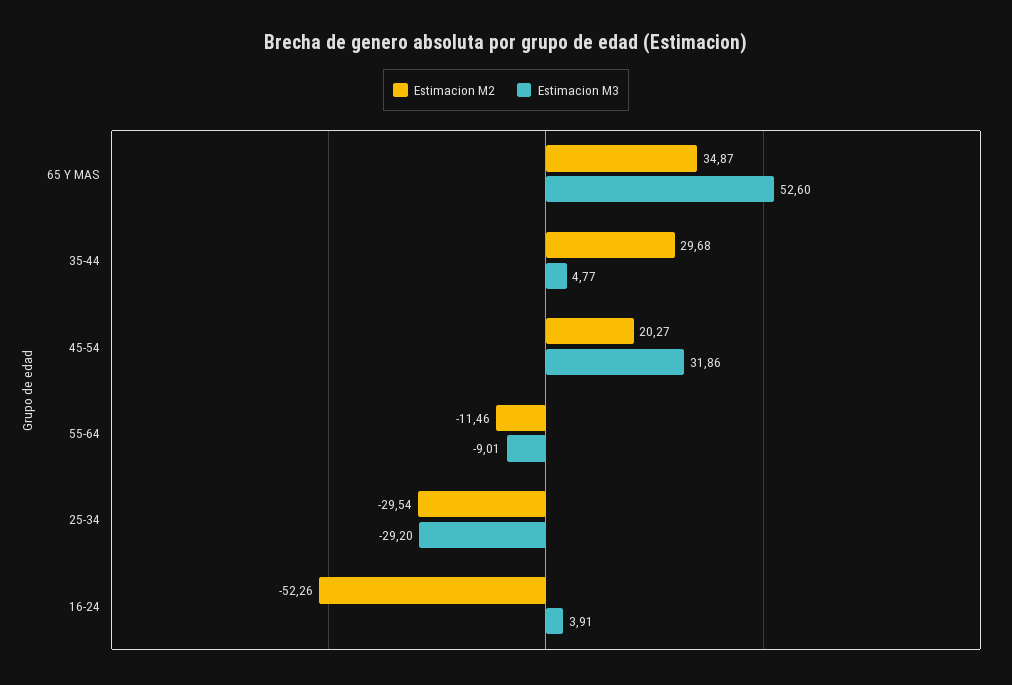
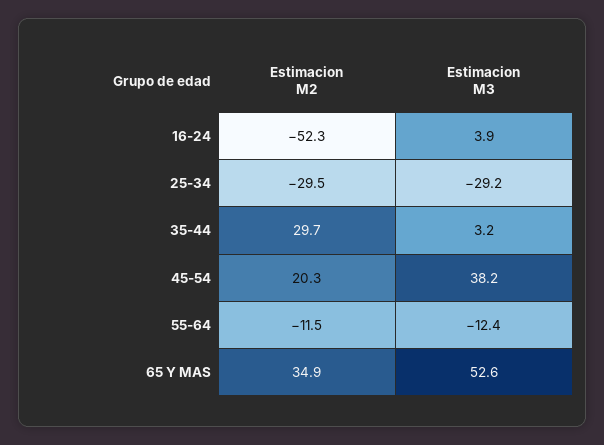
  {
    "Estimacion M2": {
      "65 Y MAS": 34.87,
      "35-44": 29.68,
      "45-54": 20.27,
      "55-64": -11.46,
      "25-34": -29.54,
      "16-24": -52.26
    },
    "Estimacion M3": {
      "65 Y MAS": 52.6,
-     "35-44": 4.77,
+     "35-44": 3.2,
-     "45-54": 31.86,
+     "45-54": 38.2,
-     "55-64": -9.01,
+     "55-64": -12.4,
      "25-34": -29.2,
      "16-24": 3.91
    }
  }

